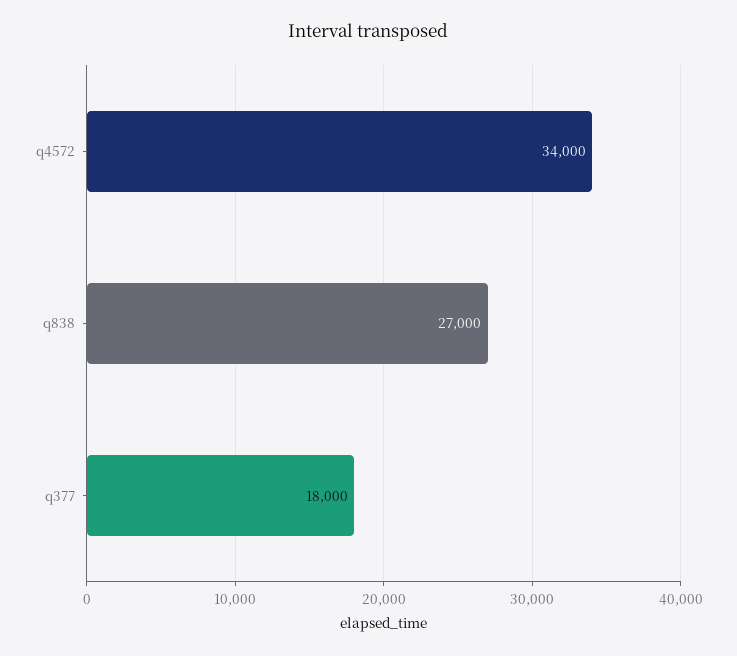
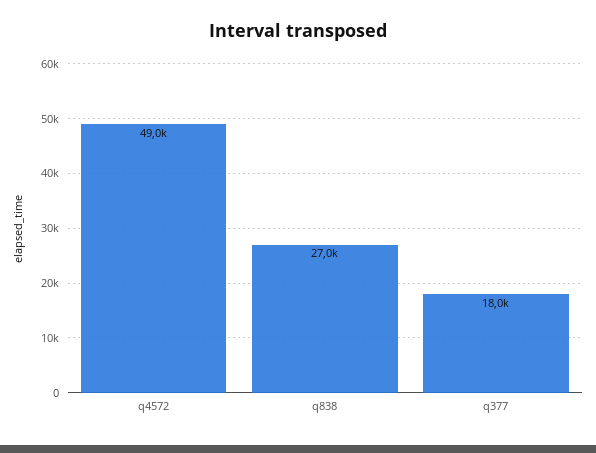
  {
-   "q4572": 34000,
+   "q4572": 49000,
    "q838": 27000,
    "q377": 18000
  }

